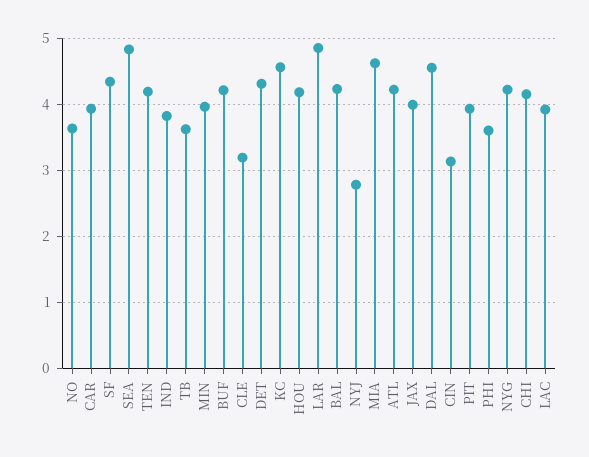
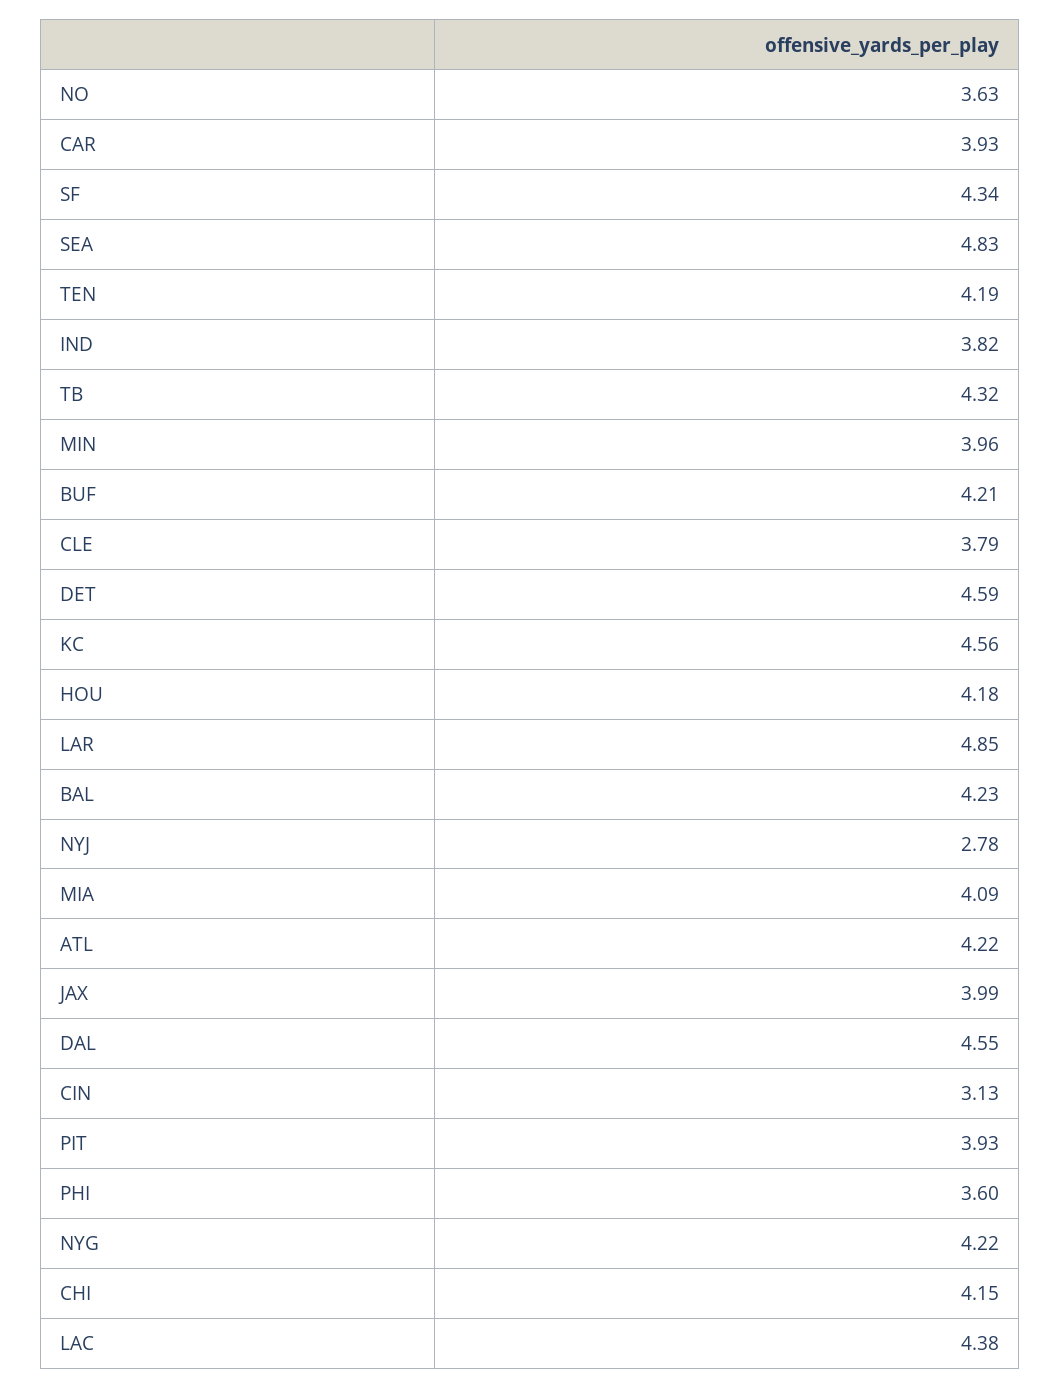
  {
    "NO": 3.63,
    "CAR": 3.93,
    "SF": 4.34,
    "SEA": 4.83,
    "TEN": 4.19,
    "IND": 3.82,
-   "TB": 3.6,
+   "TB": 4.32,
    "MIN": 3.96,
    "BUF": 4.21,
-   "CLE": 3.2,
+   "CLE": 3.79,
-   "DET": 4.3,
+   "DET": 4.59,
    "KC": 4.56,
    "HOU": 4.18,
    "LAR": 4.85,
    "BAL": 4.23,
    "NYJ": 2.78,
-   "MIA": 4.6,
+   "MIA": 4.09,
    "ATL": 4.22,
    "JAX": 3.99,
    "DAL": 4.55,
    "CIN": 3.13,
    "PIT": 3.93,
    "PHI": 3.6,
    "NYG": 4.22,
    "CHI": 4.15,
-   "LAC": 3.9
+   "LAC": 4.38
  }

